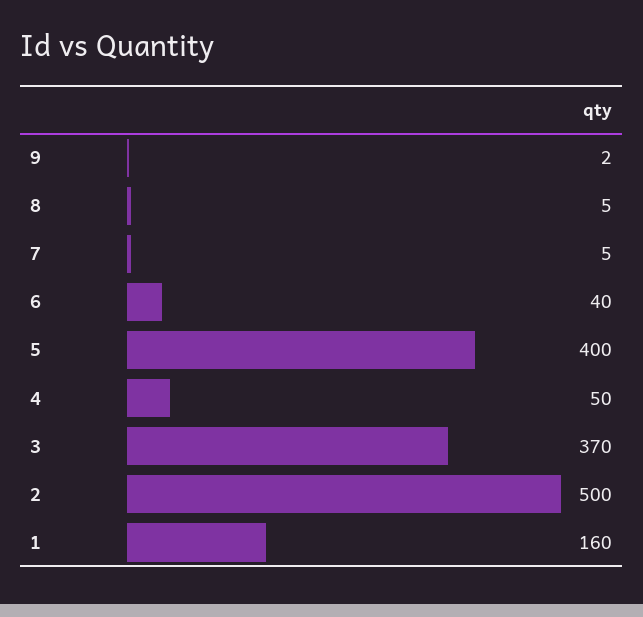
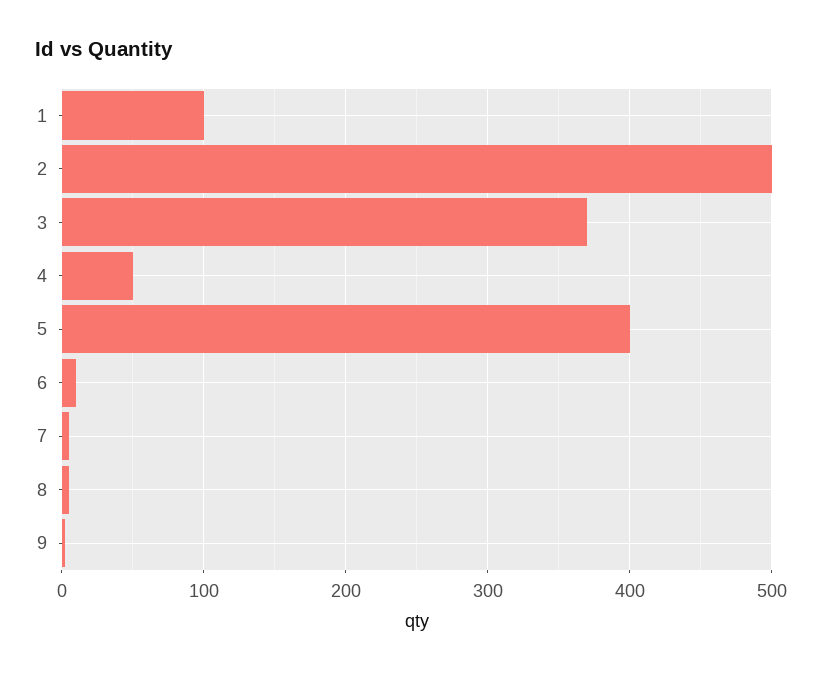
  {
    "9": 2,
    "8": 5,
    "7": 5,
-   "6": 40,
+   "6": 10,
    "5": 400,
    "4": 50,
    "3": 370,
    "2": 500,
-   "1": 160
+   "1": 100
  }

